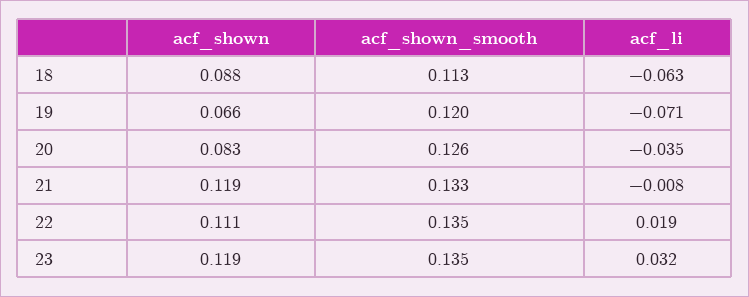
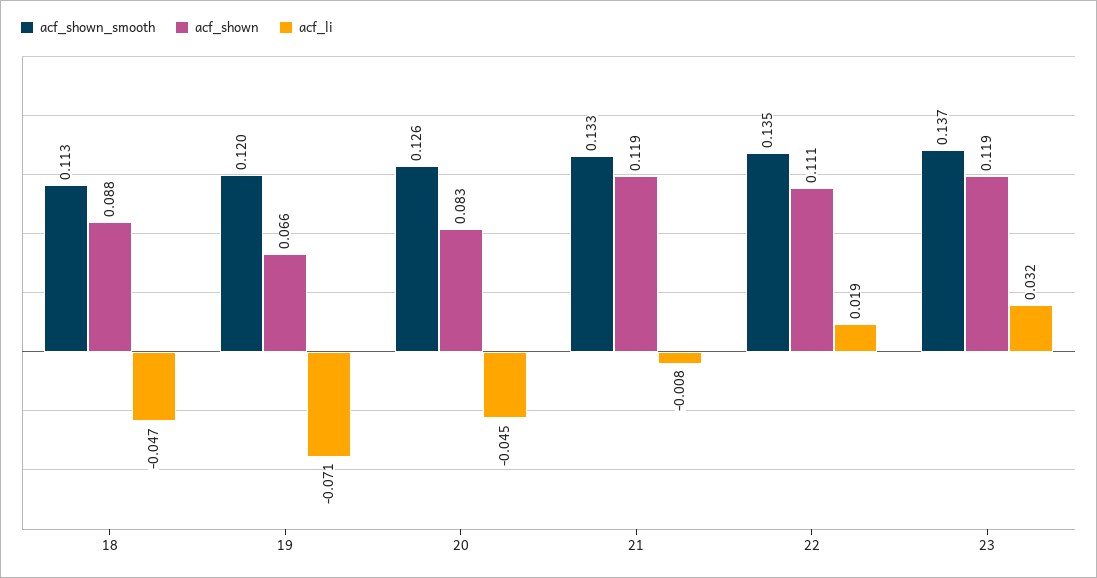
  {
    "acf_shown": {
      "18": 0.088,
      "19": 0.066,
      "20": 0.083,
      "21": 0.119,
      "22": 0.111,
      "23": 0.119
    },
    "acf_shown_smooth": {
      "18": 0.113,
      "19": 0.12,
      "20": 0.126,
      "21": 0.133,
      "22": 0.135,
-     "23": 0.135
+     "23": 0.137
    },
    "acf_li": {
-     "18": -0.063,
+     "18": -0.047,
      "19": -0.071,
-     "20": -0.035,
+     "20": -0.045,
      "21": -0.008,
      "22": 0.019,
      "23": 0.032
    }
  }

